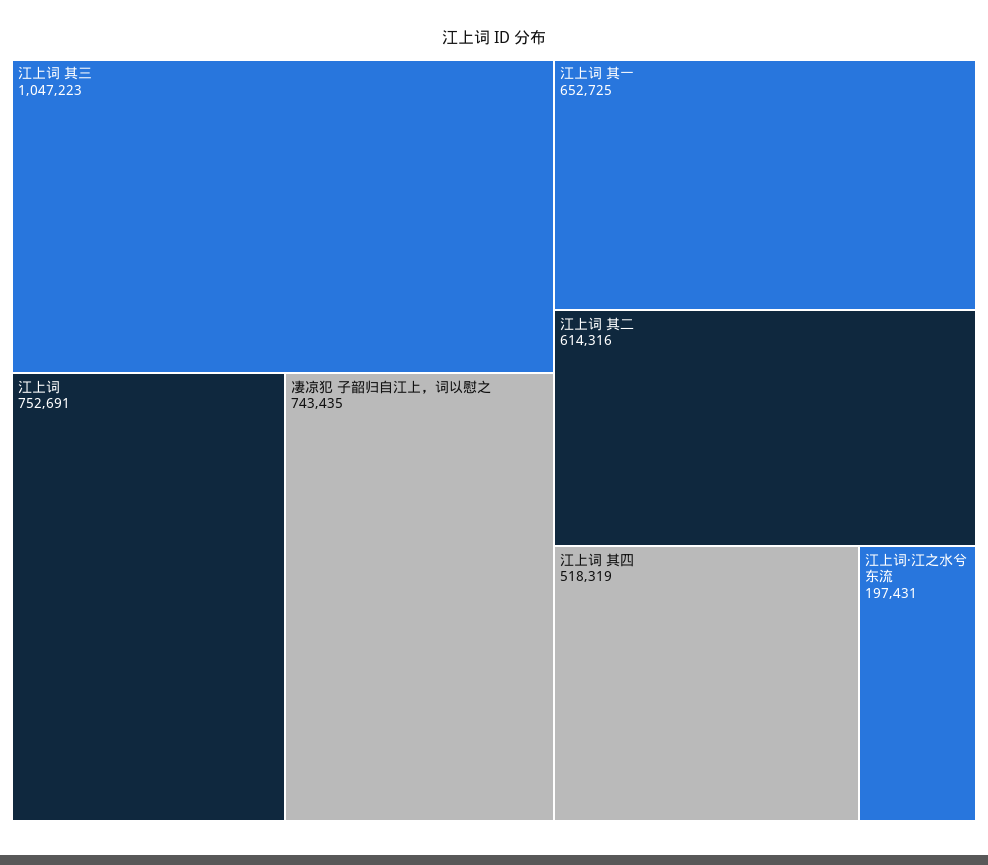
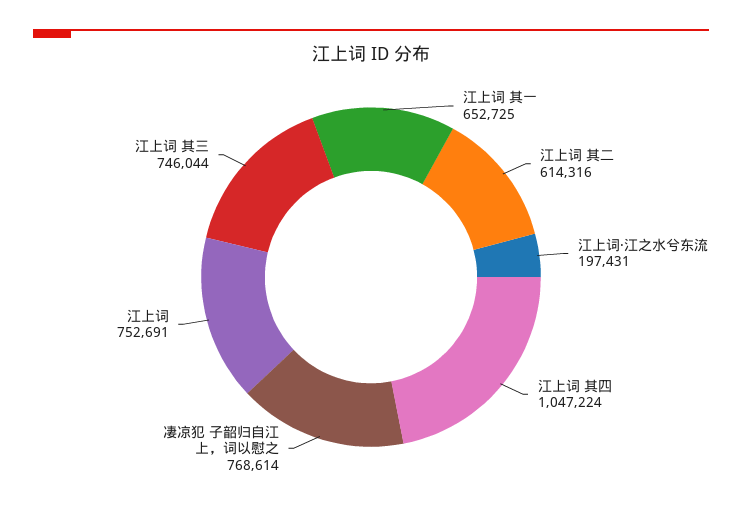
  {
-   "江上词 其三": 1047223,
+   "江上词 其三": 746044,
    "江上词": 752691,
-   "凄凉犯 子韶归自江上，词以慰之": 743435,
+   "凄凉犯 子韶归自江上，词以慰之": 768614,
    "江上词 其一": 652725,
    "江上词 其二": 614316,
-   "江上词 其四": 518319,
+   "江上词 其四": 1047224,
    "江上词·江之水兮东流": 197431
  }

